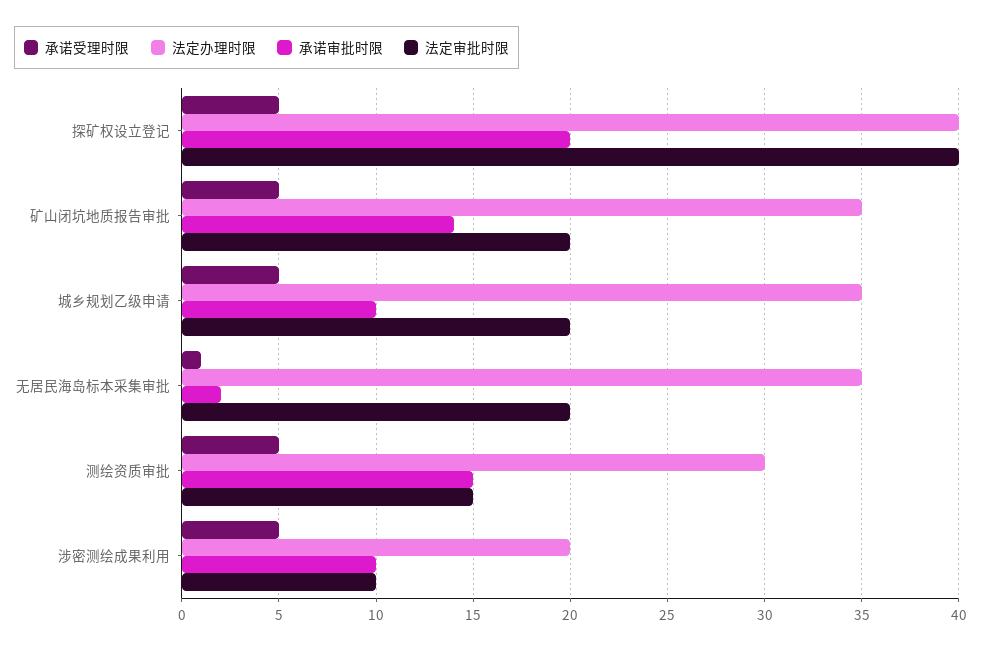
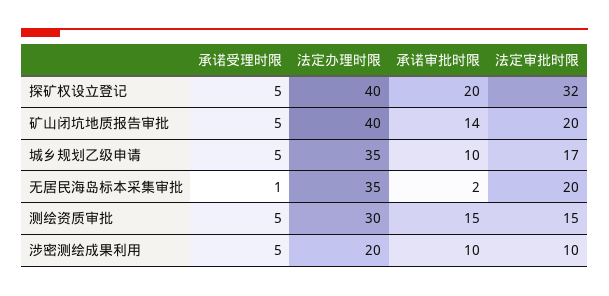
  {
    "承诺受理时限": {
      "探矿权设立登记": 5,
      "矿山闭坑地质报告审批": 5,
      "城乡规划乙级申请": 5,
      "无居民海岛标本采集审批": 1,
      "测绘资质审批": 5,
      "涉密测绘成果利用": 5
    },
    "法定办理时限": {
      "探矿权设立登记": 40,
-     "矿山闭坑地质报告审批": 35,
+     "矿山闭坑地质报告审批": 40,
      "城乡规划乙级申请": 35,
      "无居民海岛标本采集审批": 35,
      "测绘资质审批": 30,
      "涉密测绘成果利用": 20
    },
    "承诺审批时限": {
      "探矿权设立登记": 20,
      "矿山闭坑地质报告审批": 14,
      "城乡规划乙级申请": 10,
      "无居民海岛标本采集审批": 2,
      "测绘资质审批": 15,
      "涉密测绘成果利用": 10
    },
    "法定审批时限": {
-     "探矿权设立登记": 40,
+     "探矿权设立登记": 32,
      "矿山闭坑地质报告审批": 20,
-     "城乡规划乙级申请": 20,
+     "城乡规划乙级申请": 17,
      "无居民海岛标本采集审批": 20,
      "测绘资质审批": 15,
      "涉密测绘成果利用": 10
    }
  }

